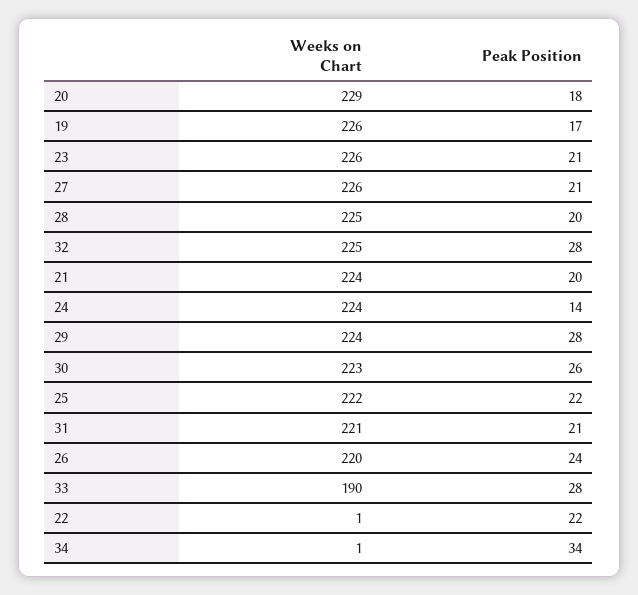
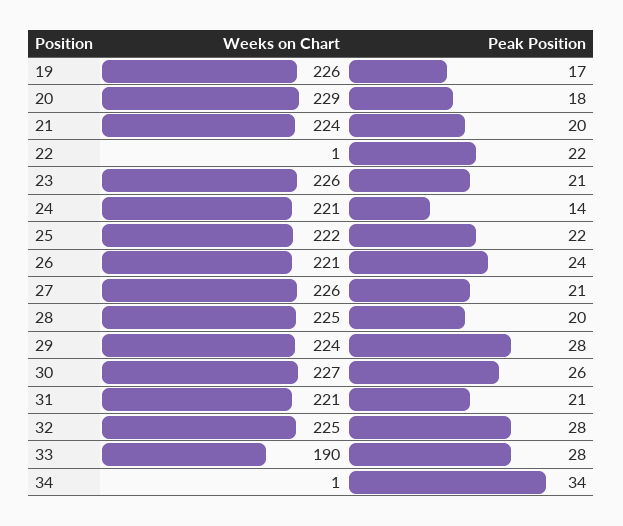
  {
    "Weeks on Chart": {
      "20": 229,
      "19": 226,
      "23": 226,
      "27": 226,
      "28": 225,
      "32": 225,
      "21": 224,
-     "24": 224,
+     "24": 221,
      "29": 224,
-     "30": 223,
+     "30": 227,
      "25": 222,
      "31": 221,
-     "26": 220,
+     "26": 221,
      "33": 190,
      "22": 1,
      "34": 1
    },
    "Peak Position": {
      "20": 18,
      "19": 17,
      "23": 21,
      "27": 21,
      "28": 20,
      "32": 28,
      "21": 20,
      "24": 14,
      "29": 28,
      "30": 26,
      "25": 22,
      "31": 21,
      "26": 24,
      "33": 28,
      "22": 22,
      "34": 34
    }
  }

